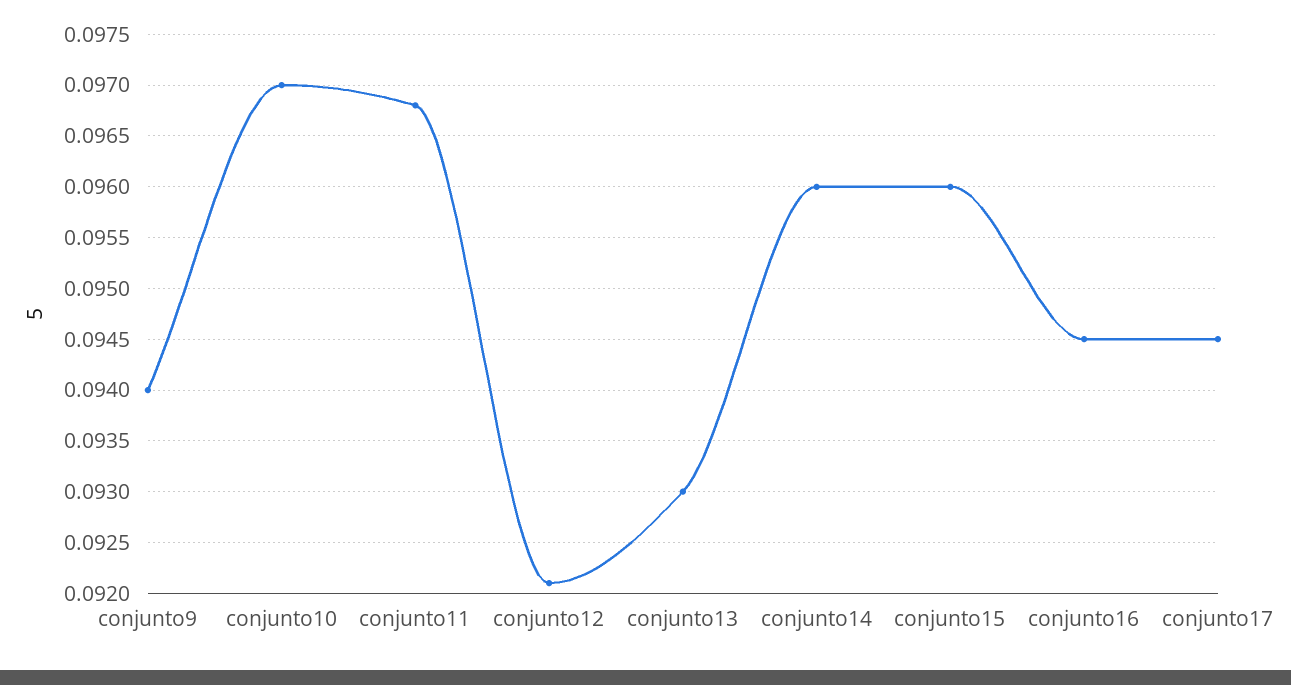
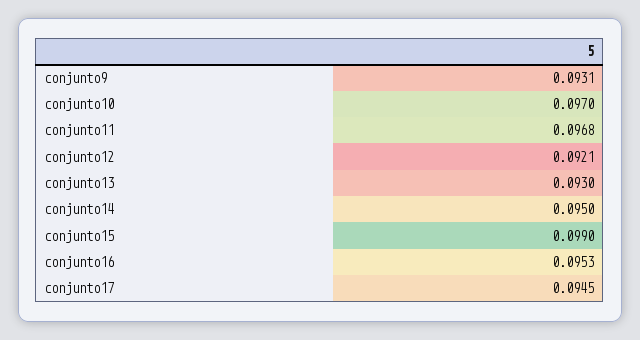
  {
-   "conjunto9": 0.094,
+   "conjunto9": 0.0931,
    "conjunto10": 0.097,
    "conjunto11": 0.0968,
    "conjunto12": 0.0921,
    "conjunto13": 0.093,
-   "conjunto14": 0.096,
+   "conjunto14": 0.095,
-   "conjunto15": 0.096,
+   "conjunto15": 0.099,
-   "conjunto16": 0.0945,
+   "conjunto16": 0.0953,
    "conjunto17": 0.0945
  }

